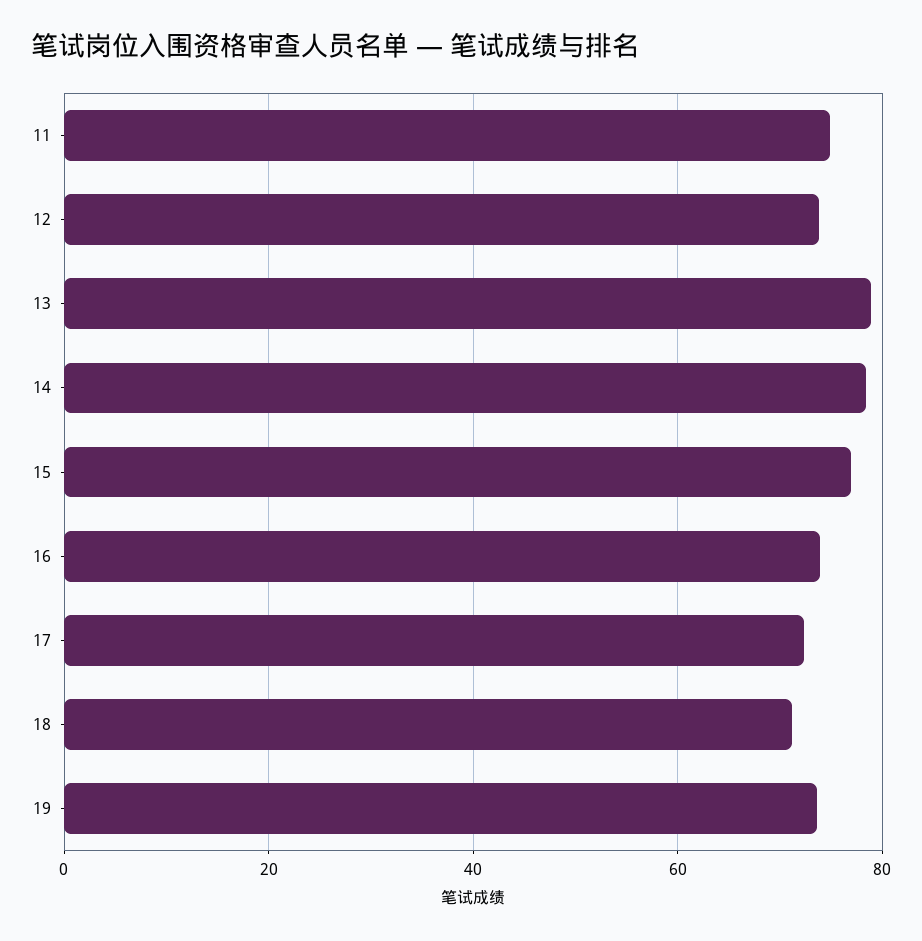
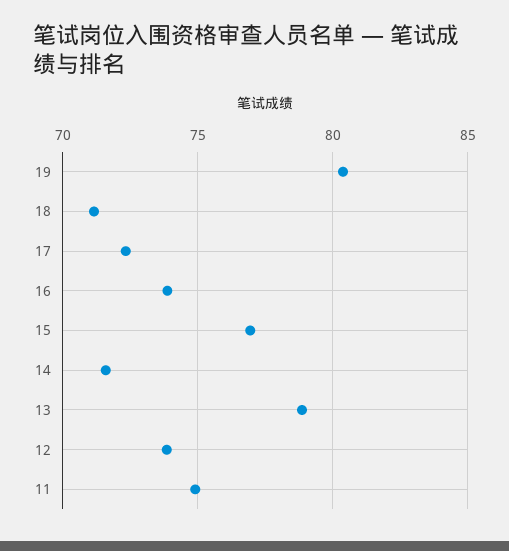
  {
    "11": 75,
    "12": 74,
    "13": 79,
-   "14": 78,
+   "14": 71.5,
    "15": 77,
    "16": 74,
    "17": 72.5,
    "18": 71,
-   "19": 74
+   "19": 80.5
  }

